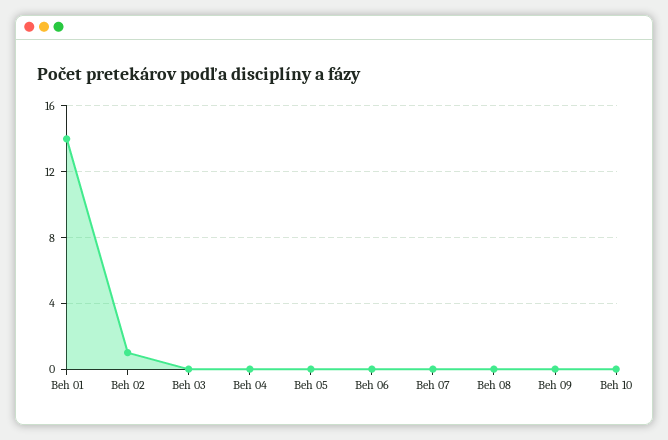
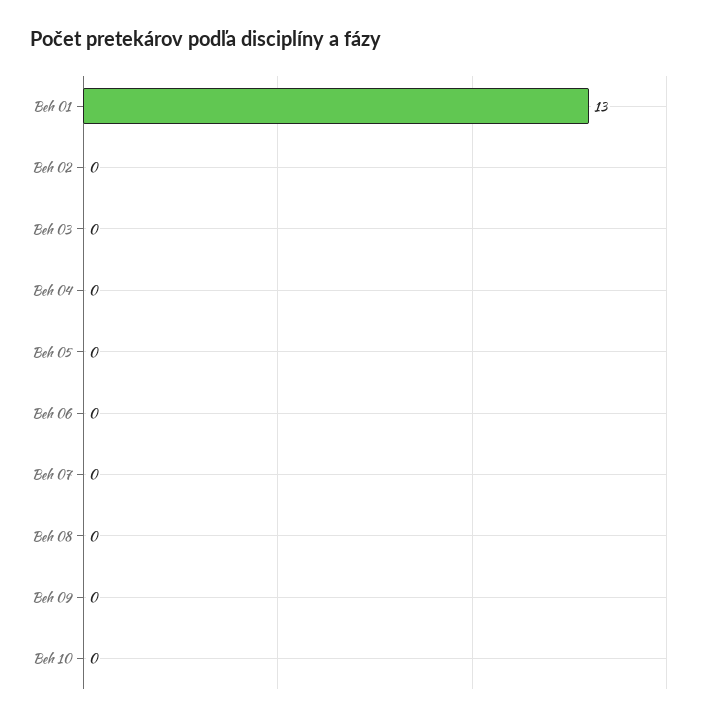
  {
-   "Beh 01": 14,
+   "Beh 01": 13,
-   "Beh 02": 1,
+   "Beh 02": 0,
    "Beh 03": 0,
    "Beh 04": 0,
    "Beh 05": 0,
    "Beh 06": 0,
    "Beh 07": 0,
    "Beh 08": 0,
    "Beh 09": 0,
    "Beh 10": 0
  }

